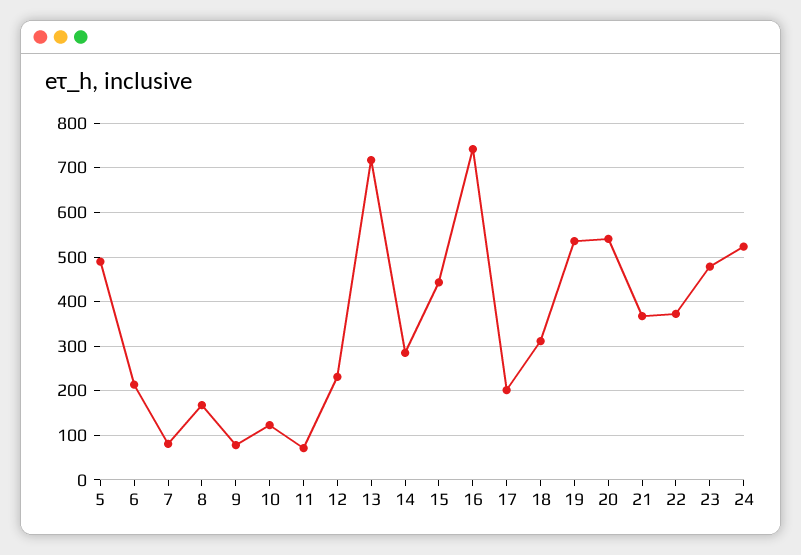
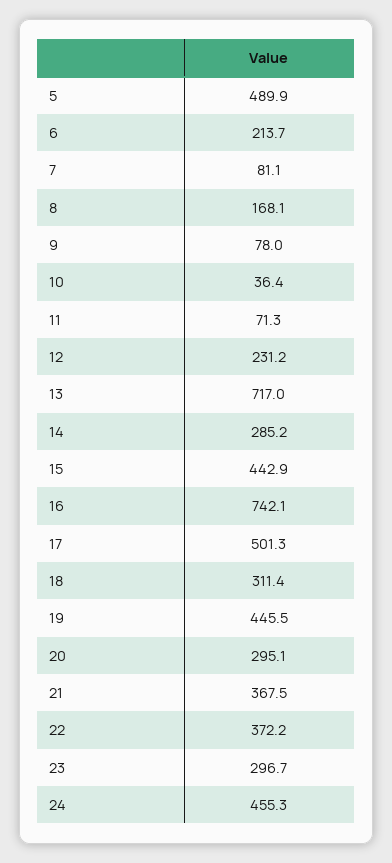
  {
    "5": 489.9,
    "6": 213.7,
    "7": 81.1,
    "8": 168.1,
    "9": 78,
-   "10": 120,
+   "10": 36.4,
    "11": 71.3,
    "12": 231.2,
    "13": 717,
    "14": 285.2,
    "15": 442.9,
    "16": 742.1,
-   "17": 200,
+   "17": 501.3,
    "18": 311.4,
-   "19": 540,
+   "19": 445.5,
-   "20": 540,
+   "20": 295.1,
    "21": 367.5,
    "22": 372.2,
-   "23": 480,
+   "23": 296.7,
-   "24": 520
+   "24": 455.3
  }

